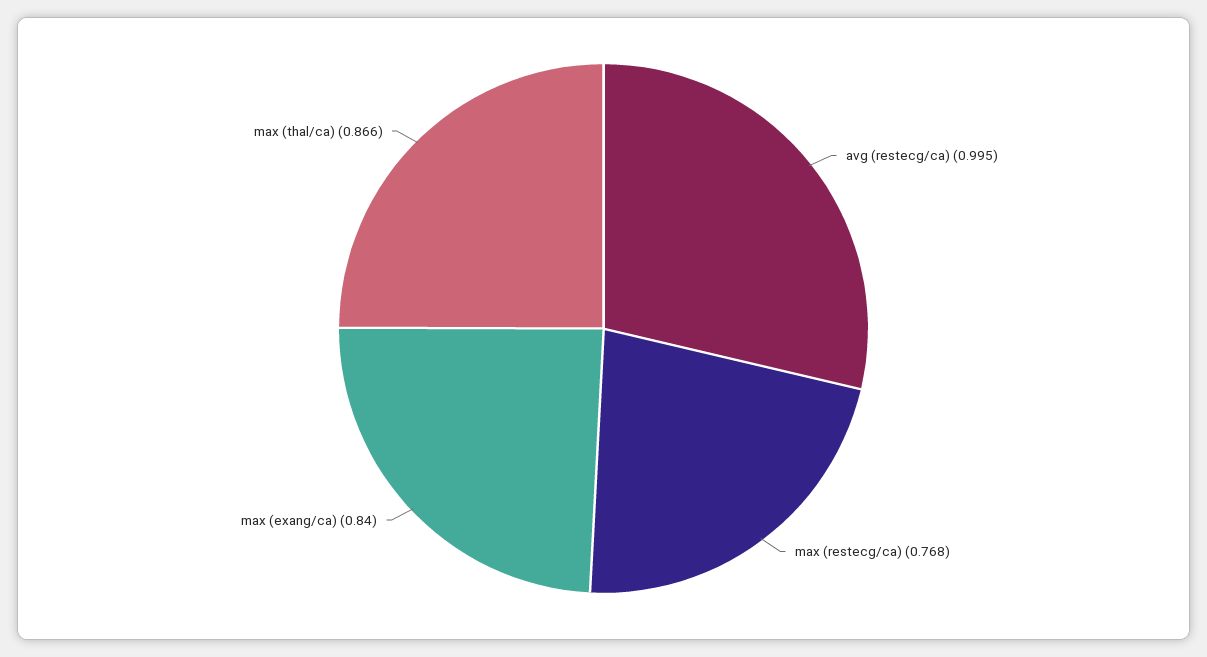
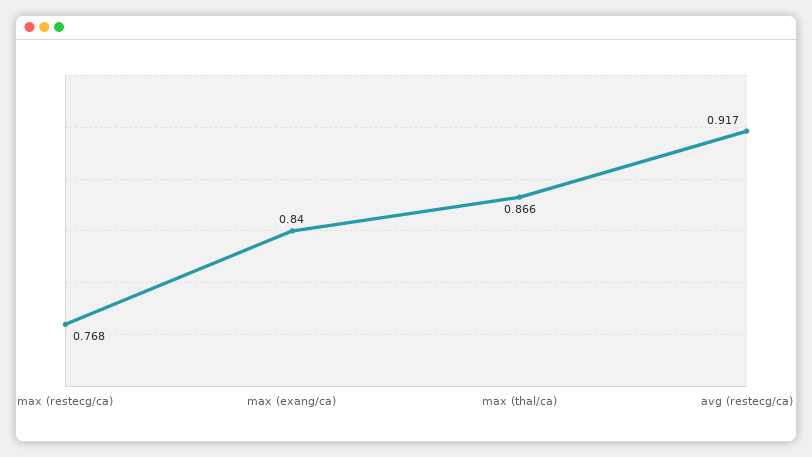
  {
-   "avg (restecg/ca)": 0.995,
+   "avg (restecg/ca)": 0.917,
    "max (restecg/ca)": 0.768,
    "max (exang/ca)": 0.84,
    "max (thal/ca)": 0.866
  }

